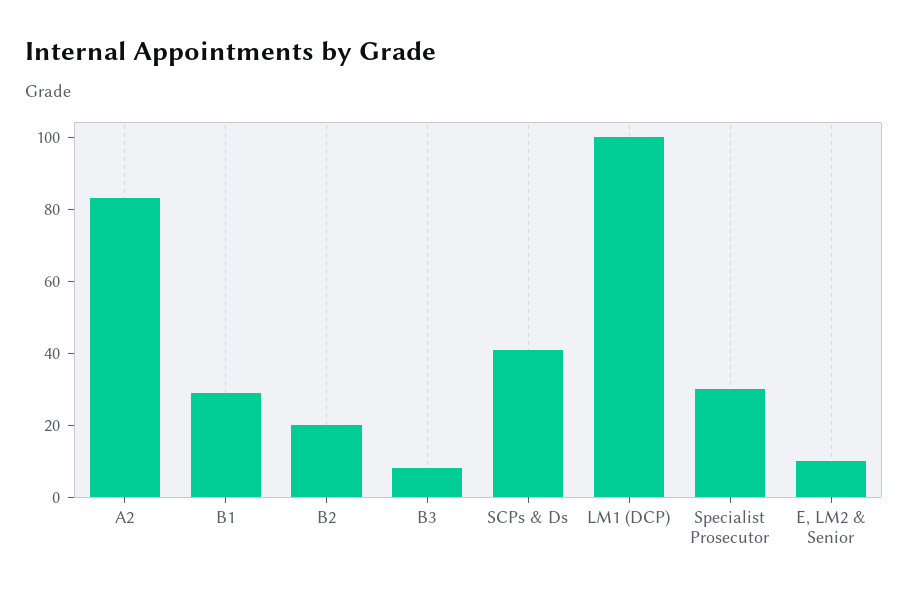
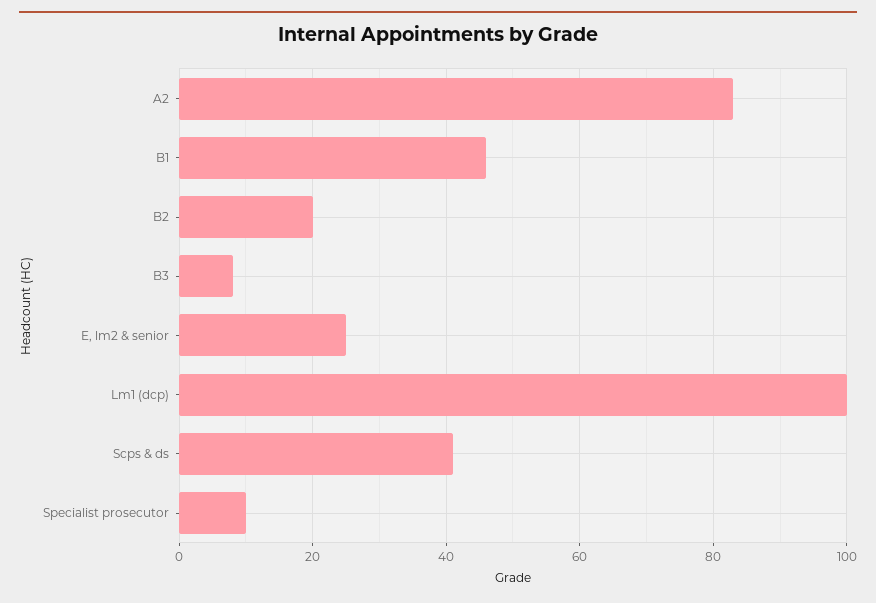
  {
    "A2": 85,
-   "B1": 30,
+   "B1": 45,
    "B2": 20,
    "B3": 10,
    "SCPs & Ds": 40,
    "LM1 (DCP)": 100,
-   "Specialist Prosecutor": 30,
+   "Specialist Prosecutor": 10,
-   "E, LM2 & Senior": 10
+   "E, LM2 & Senior": 25
  }

